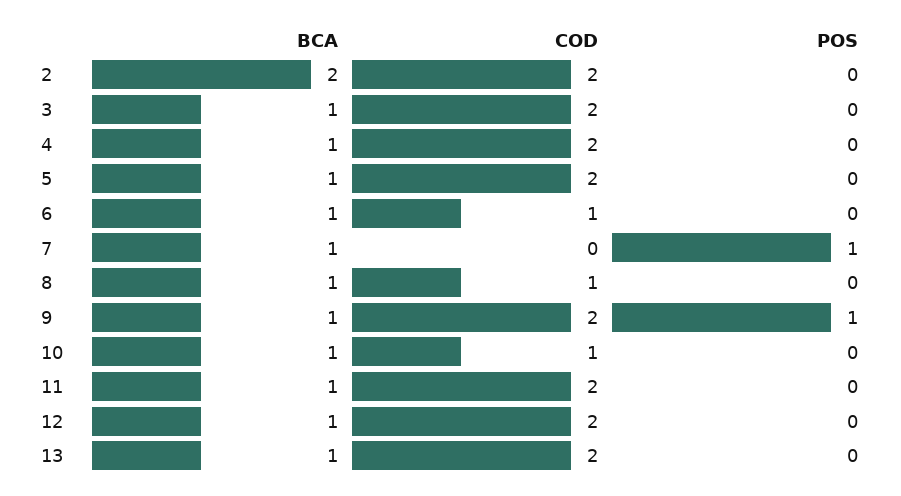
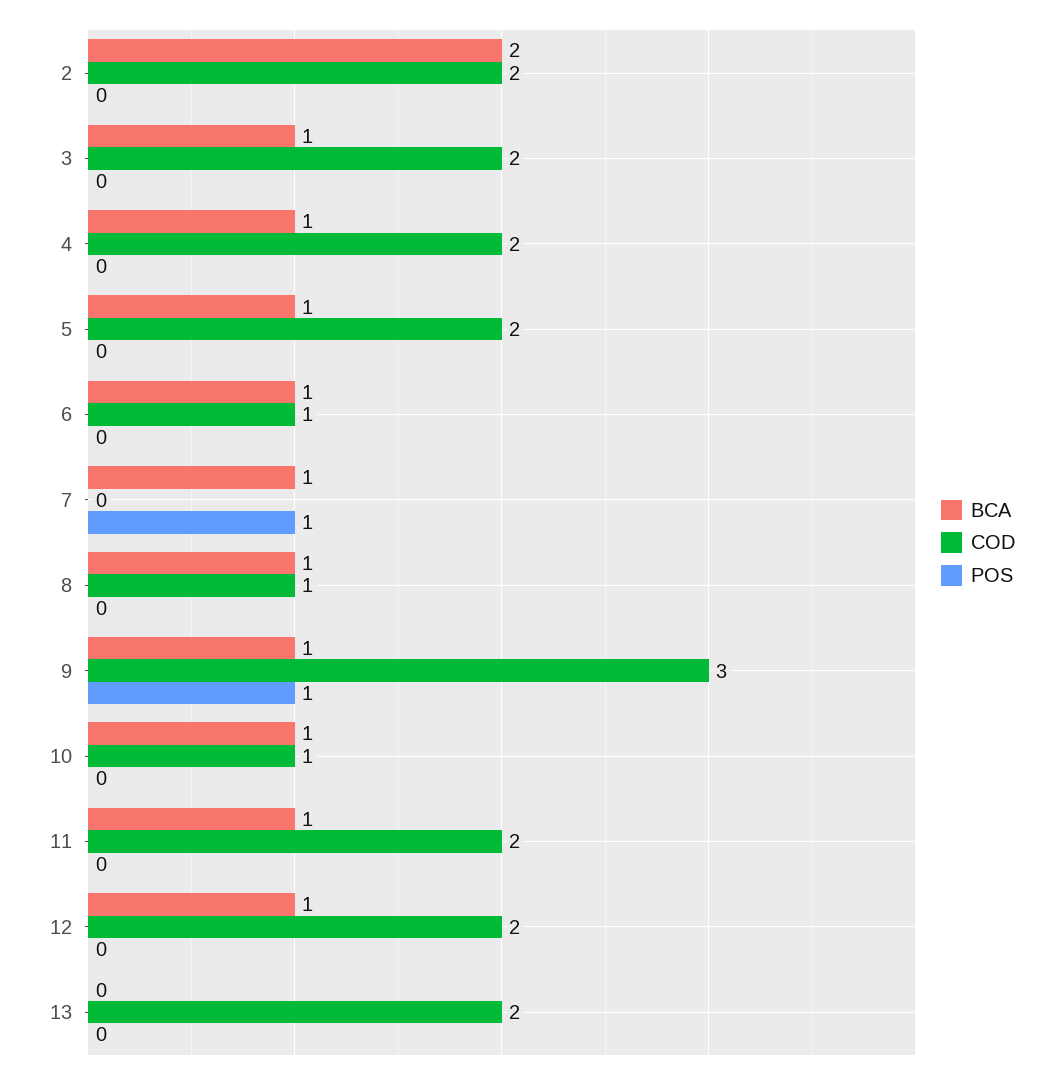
  {
    "BCA": {
      "2": 2,
      "3": 1,
      "4": 1,
      "5": 1,
      "6": 1,
      "7": 1,
      "8": 1,
      "9": 1,
      "10": 1,
      "11": 1,
      "12": 1,
-     "13": 1
+     "13": 0
    },
    "COD": {
      "2": 2,
      "3": 2,
      "4": 2,
      "5": 2,
      "6": 1,
      "7": 0,
      "8": 1,
-     "9": 2,
+     "9": 3,
      "10": 1,
      "11": 2,
      "12": 2,
      "13": 2
    },
    "POS": {
      "2": 0,
      "3": 0,
      "4": 0,
      "5": 0,
      "6": 0,
      "7": 1,
      "8": 0,
      "9": 1,
      "10": 0,
      "11": 0,
      "12": 0,
      "13": 0
    }
  }

